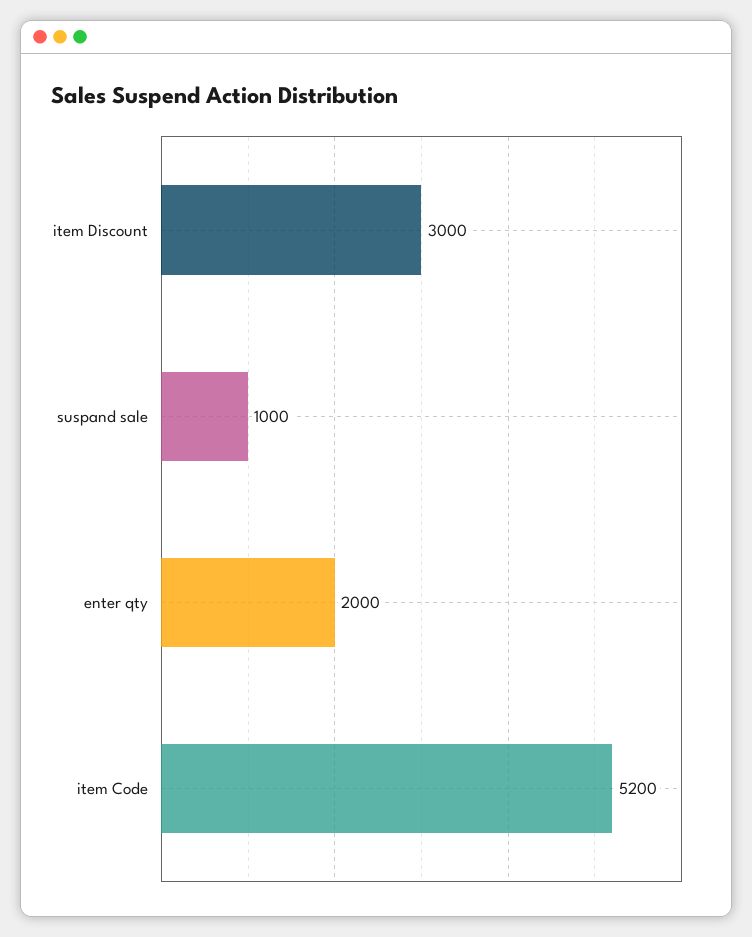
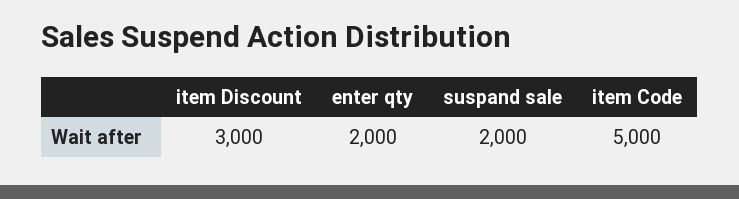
  {
    "item Discount": 3000,
-   "suspand sale": 1000,
+   "suspand sale": 2000,
    "enter qty": 2000,
-   "item Code": 5200
+   "item Code": 5000
  }

